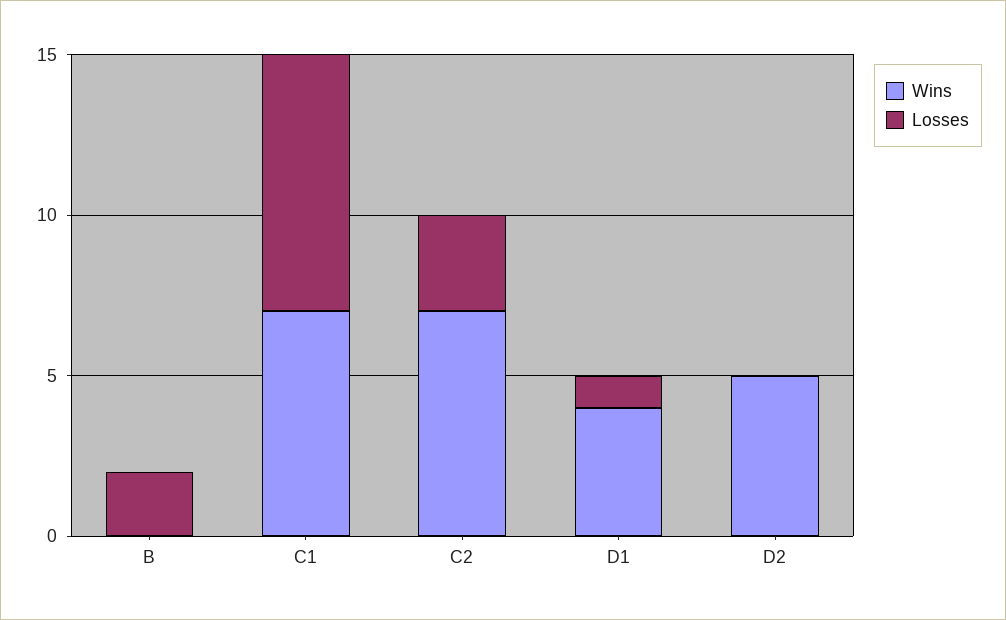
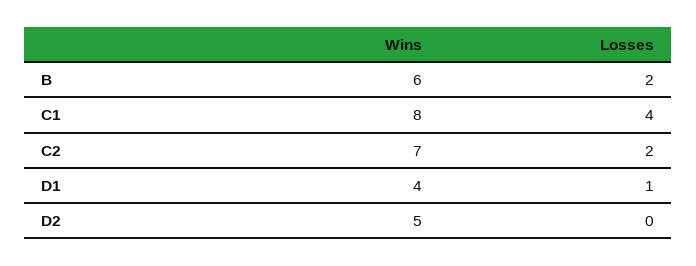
  {
    "Wins": {
-     "B": 0,
+     "B": 6,
-     "C1": 7,
+     "C1": 8,
      "C2": 7,
      "D1": 4,
      "D2": 5
    },
    "Losses": {
      "B": 2,
-     "C1": 8,
+     "C1": 4,
-     "C2": 3,
+     "C2": 2,
      "D1": 1,
      "D2": 0
    }
  }

